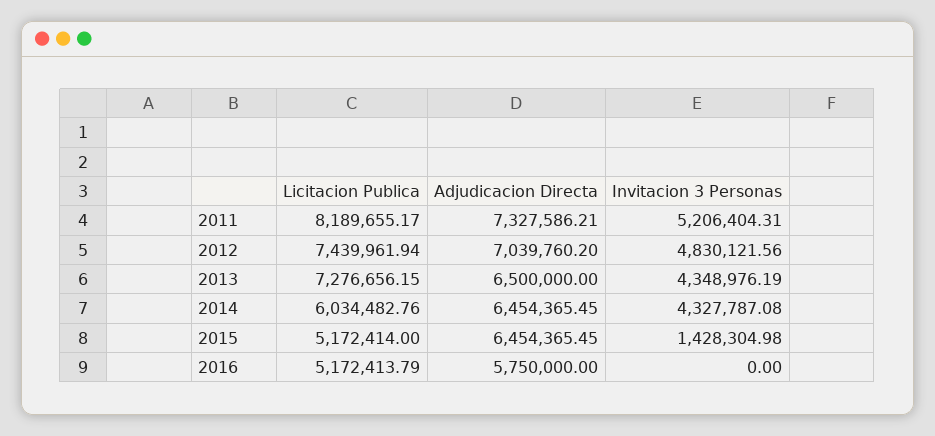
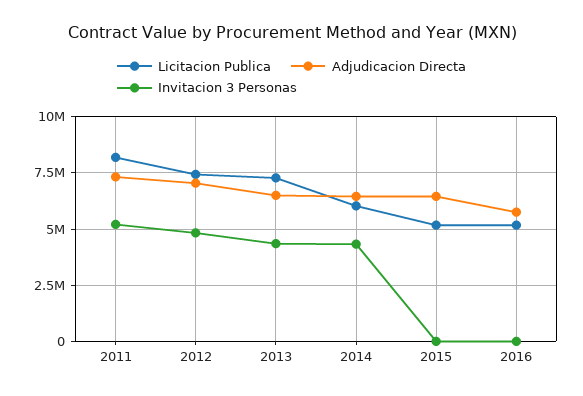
  {
    "Licitacion Publica": {
      "2011": 8189655.17,
      "2012": 7439961.94,
      "2013": 7276656.15,
      "2014": 6034482.76,
      "2015": 5172414,
      "2016": 5172413.79
    },
    "Adjudicacion Directa": {
      "2011": 7327586.21,
      "2012": 7039760.2,
      "2013": 6500000,
      "2014": 6454365.45,
      "2015": 6454365.45,
      "2016": 5750000
    },
    "Invitacion 3 Personas": {
      "2011": 5206404.31,
      "2012": 4830121.56,
      "2013": 4348976.19,
      "2014": 4327787.08,
-     "2015": 1428304.98,
+     "2015": 0,
      "2016": 0
    }
  }

